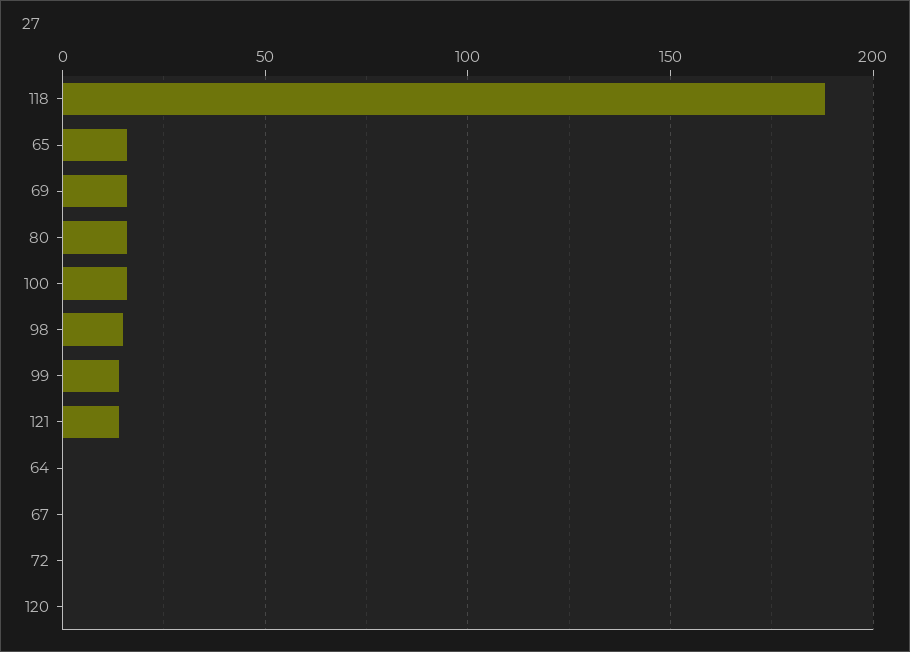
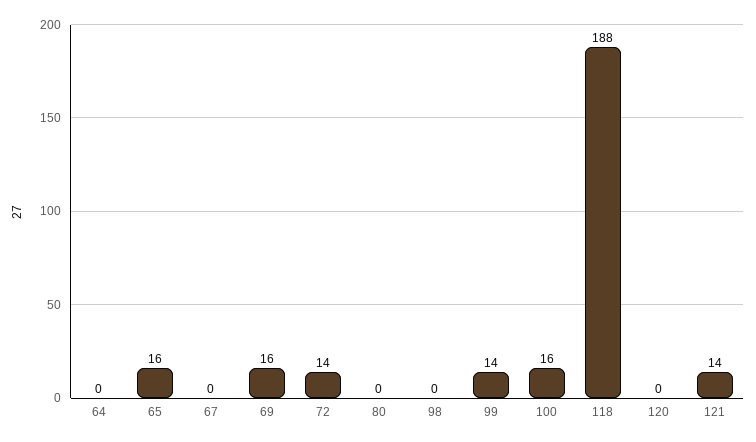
  {
    "118": 188,
    "65": 16,
    "69": 16,
-   "80": 15,
+   "80": 0,
    "100": 16,
-   "98": 15,
+   "98": 0,
    "99": 14,
    "121": 14,
    "64": 0,
    "67": 0,
-   "72": 0,
+   "72": 14,
    "120": 0
  }

